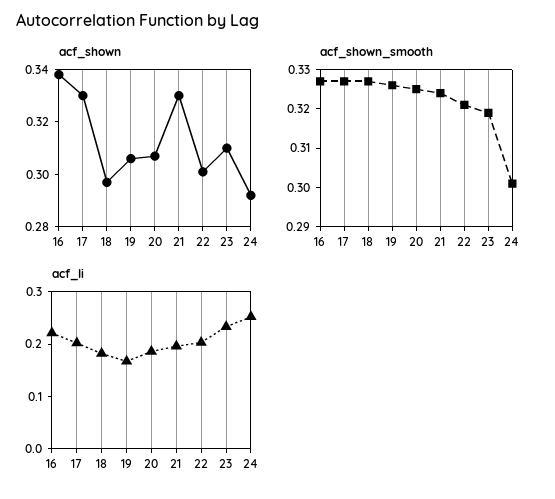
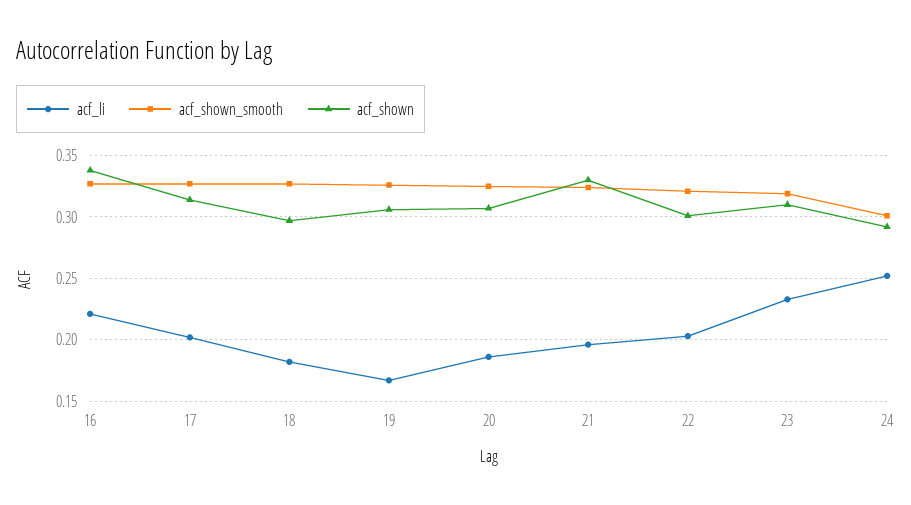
  {
    "acf_shown": {
      "16": 0.34,
-     "17": 0.33,
+     "17": 0.315,
      "18": 0.295,
      "19": 0.305,
      "20": 0.305,
      "21": 0.33,
      "22": 0.3,
      "23": 0.31,
      "24": 0.29
    },
    "acf_shown_smooth": {
      "16": 0.325,
      "17": 0.325,
      "18": 0.325,
      "19": 0.325,
      "20": 0.325,
      "21": 0.325,
      "22": 0.32,
      "23": 0.32,
      "24": 0.3
    },
    "acf_li": {
      "16": 0.22,
      "17": 0.2,
      "18": 0.18,
      "19": 0.165,
      "20": 0.185,
      "21": 0.195,
      "22": 0.205,
      "23": 0.235,
      "24": 0.25
    }
  }

